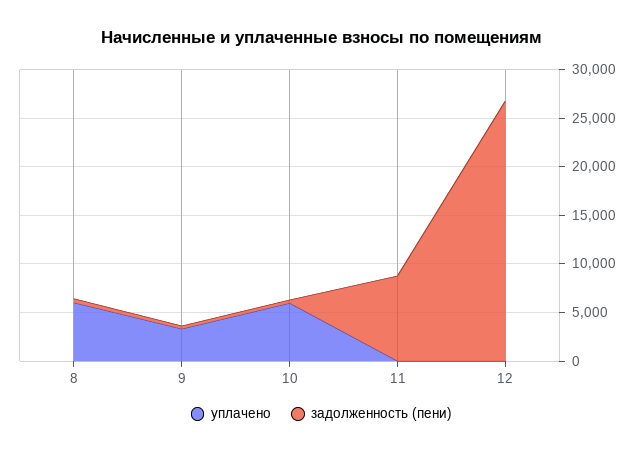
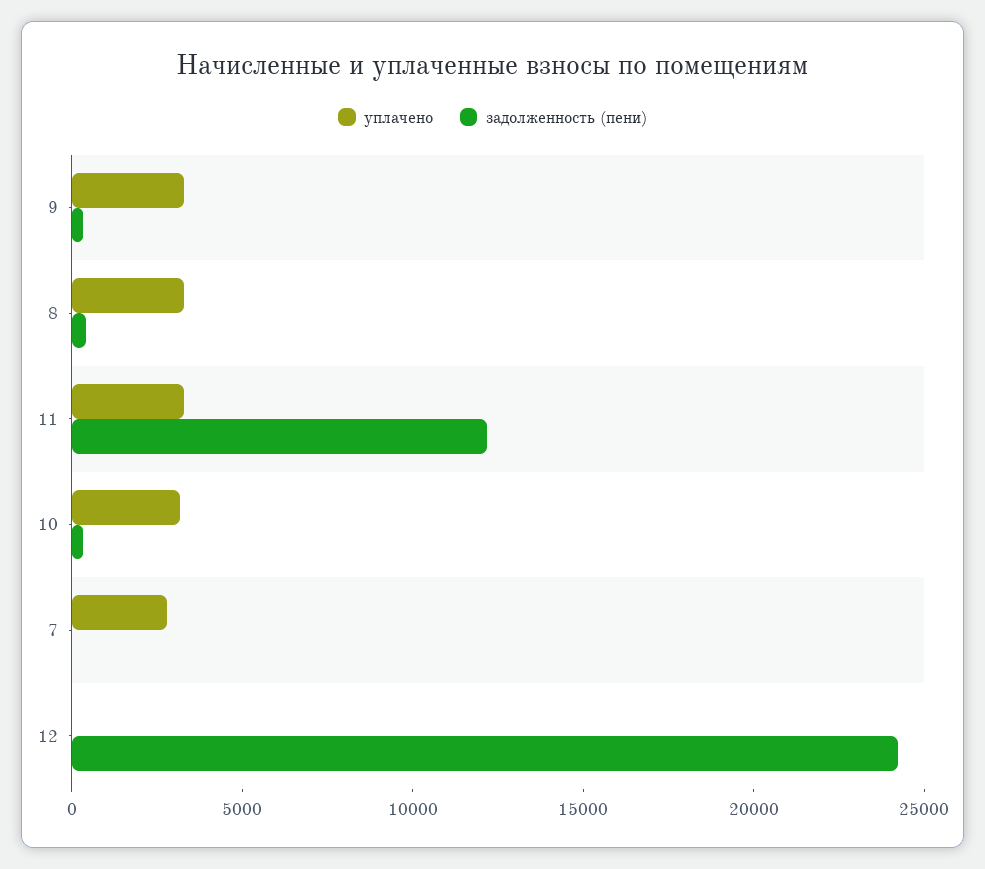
  {
    "уплачено": {
-     "8": 6000,
+     "8": 3000,
      "9": 3000,
-     "10": 6000,
+     "10": 3000,
-     "11": 0,
+     "11": 3000,
-     "12": 0
+     "12": 0,
+     "7": 3000
    },
    "задолженность (пени)": {
      "8": 0,
      "9": 0,
      "10": 0,
-     "11": 9000,
+     "11": 12000,
-     "12": 27000
+     "12": 24000,
+     "7": 0
    }
  }

